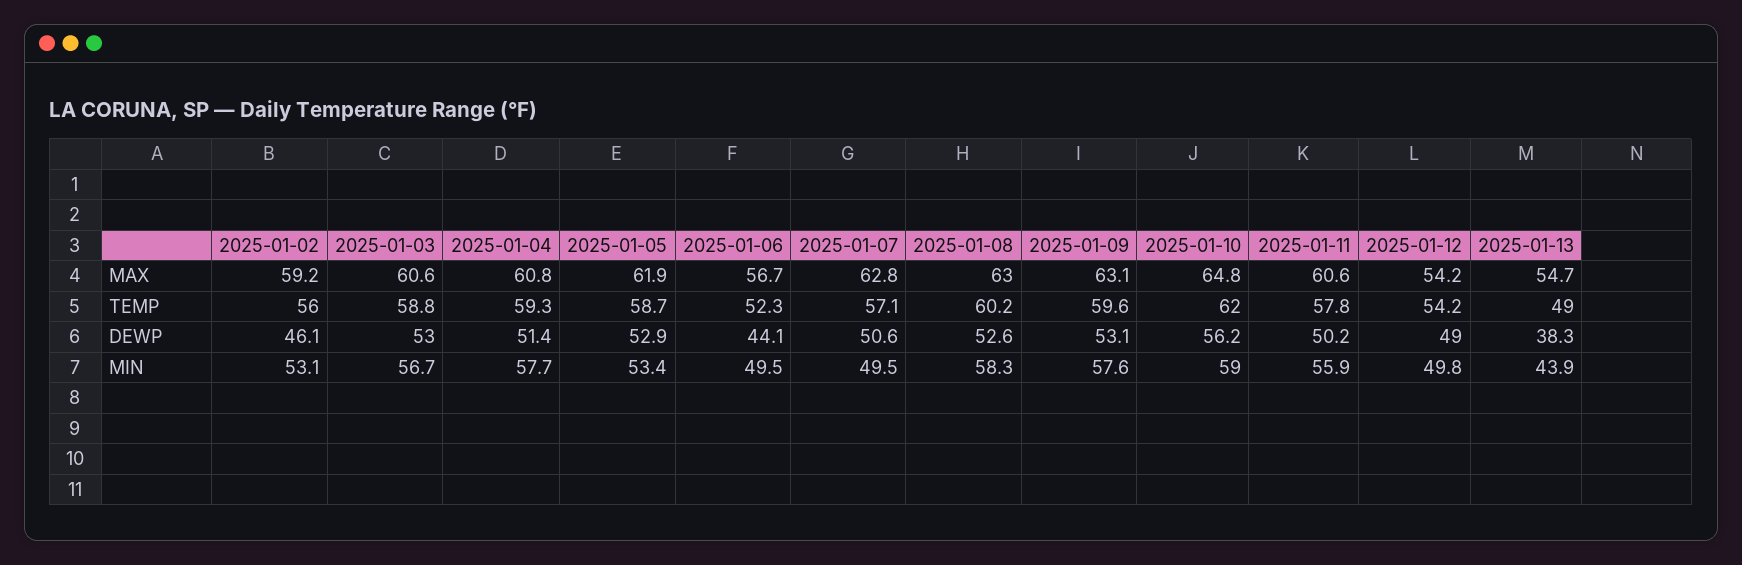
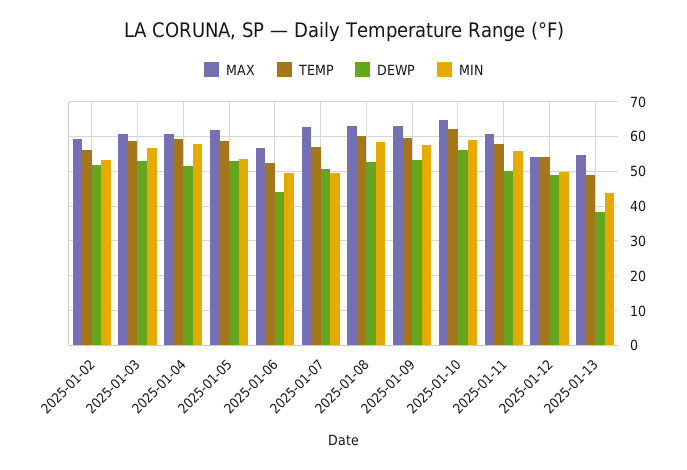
  {
    "MAX": {
      "2025-01-02": 59.2,
      "2025-01-03": 60.6,
      "2025-01-04": 60.8,
      "2025-01-05": 61.9,
      "2025-01-06": 56.7,
      "2025-01-07": 62.8,
      "2025-01-08": 63,
      "2025-01-09": 63.1,
      "2025-01-10": 64.8,
      "2025-01-11": 60.6,
      "2025-01-12": 54.2,
      "2025-01-13": 54.7
    },
    "TEMP": {
      "2025-01-02": 56,
      "2025-01-03": 58.8,
      "2025-01-04": 59.3,
      "2025-01-05": 58.7,
      "2025-01-06": 52.3,
      "2025-01-07": 57.1,
      "2025-01-08": 60.2,
      "2025-01-09": 59.6,
      "2025-01-10": 62,
      "2025-01-11": 57.8,
      "2025-01-12": 54.2,
      "2025-01-13": 49
    },
    "DEWP": {
-     "2025-01-02": 46.1,
+     "2025-01-02": 52,
      "2025-01-03": 53,
      "2025-01-04": 51.4,
      "2025-01-05": 52.9,
      "2025-01-06": 44.1,
      "2025-01-07": 50.6,
      "2025-01-08": 52.6,
      "2025-01-09": 53.1,
      "2025-01-10": 56.2,
      "2025-01-11": 50.2,
      "2025-01-12": 49,
      "2025-01-13": 38.3
    },
    "MIN": {
      "2025-01-02": 53.1,
      "2025-01-03": 56.7,
      "2025-01-04": 57.7,
      "2025-01-05": 53.4,
      "2025-01-06": 49.5,
      "2025-01-07": 49.5,
      "2025-01-08": 58.3,
      "2025-01-09": 57.6,
      "2025-01-10": 59,
      "2025-01-11": 55.9,
      "2025-01-12": 49.8,
      "2025-01-13": 43.9
    }
  }

